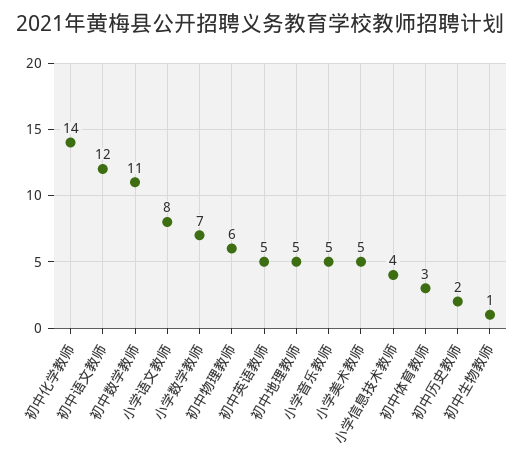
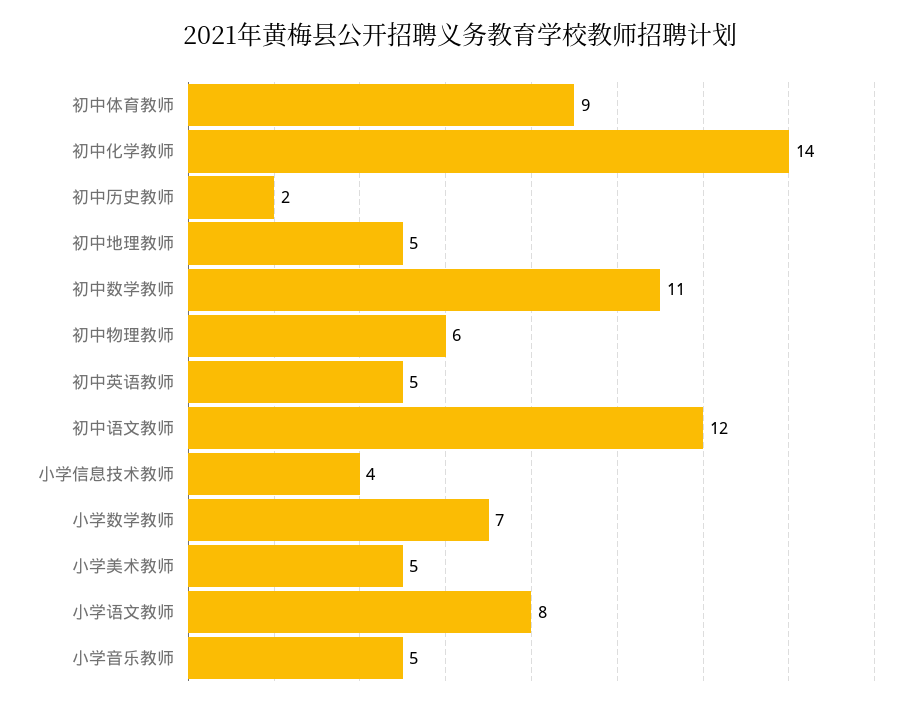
  {
    "初中化学教师": 14,
    "初中语文教师": 12,
    "初中数学教师": 11,
    "小学语文教师": 8,
    "小学数学教师": 7,
    "初中物理教师": 6,
    "初中英语教师": 5,
    "初中地理教师": 5,
    "小学音乐教师": 5,
    "小学美术教师": 5,
    "小学信息技术教师": 4,
-   "初中体育教师": 3,
+   "初中体育教师": 9,
-   "初中历史教师": 2,
+   "初中历史教师": 2
-   "初中生物教师": 1
  }

